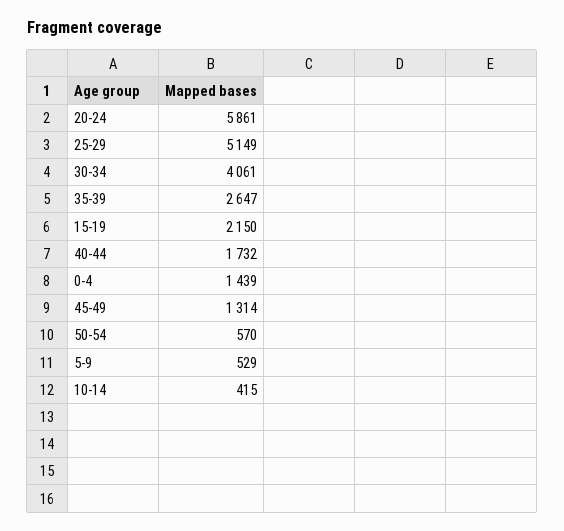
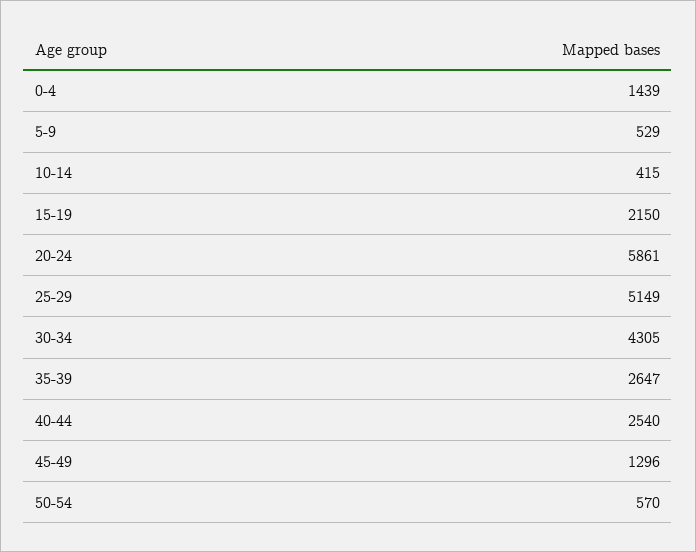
  {
    "20-24": 5861,
    "25-29": 5149,
-   "30-34": 4061,
+   "30-34": 4305,
    "35-39": 2647,
    "15-19": 2150,
-   "40-44": 1732,
+   "40-44": 2540,
    "0-4": 1439,
-   "45-49": 1314,
+   "45-49": 1296,
    "50-54": 570,
    "5-9": 529,
    "10-14": 415
  }

